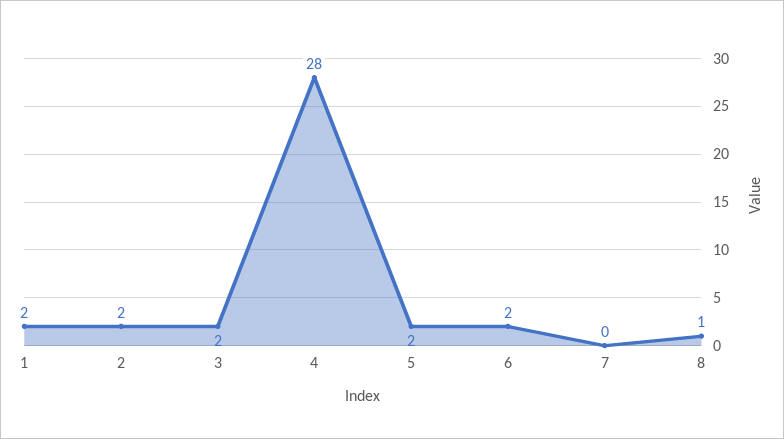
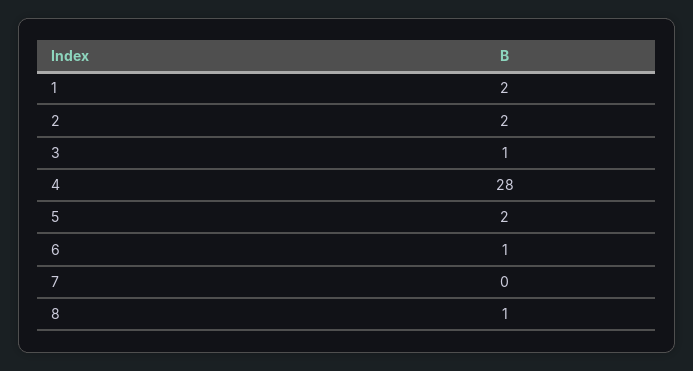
  {
    "1": 2,
    "2": 2,
-   "3": 2,
+   "3": 1,
    "4": 28,
    "5": 2,
-   "6": 2,
+   "6": 1,
    "7": 0,
    "8": 1
  }

